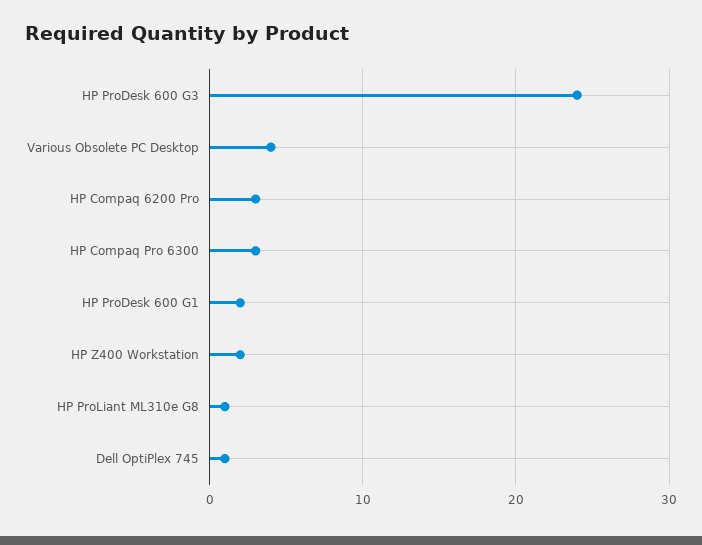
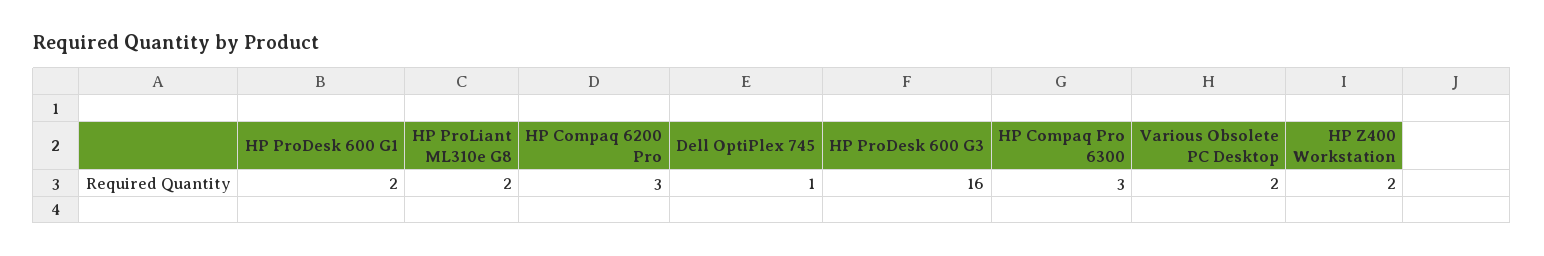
  {
-   "HP ProDesk 600 G3": 24,
+   "HP ProDesk 600 G3": 16,
-   "Various Obsolete PC Desktop": 4,
+   "Various Obsolete PC Desktop": 2,
    "HP Compaq 6200 Pro": 3,
    "HP Compaq Pro 6300": 3,
    "HP ProDesk 600 G1": 2,
    "HP Z400 Workstation": 2,
-   "HP ProLiant ML310e G8": 1,
+   "HP ProLiant ML310e G8": 2,
    "Dell OptiPlex 745": 1
  }

